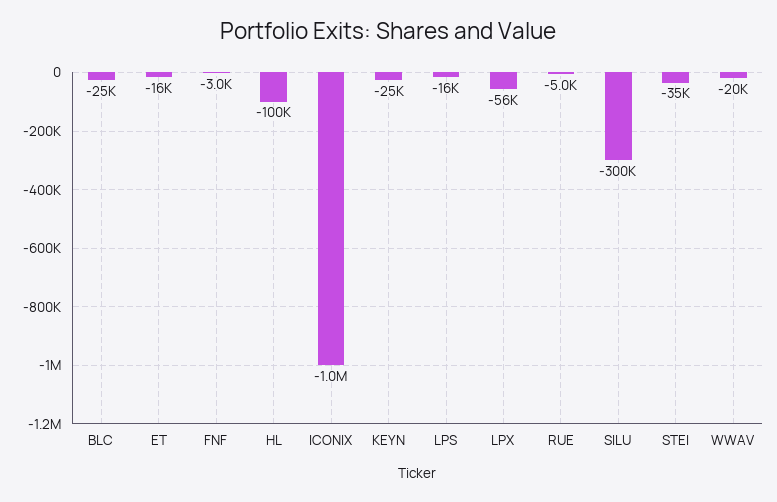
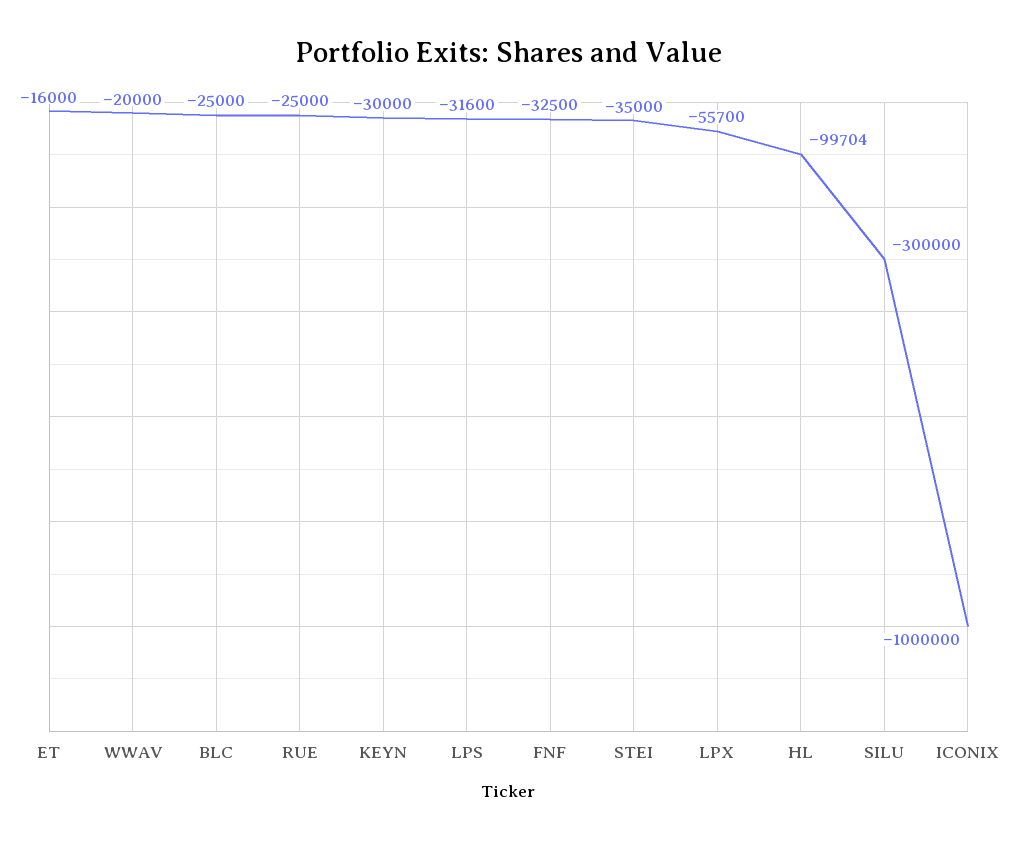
  {
    "BLC": -25000,
    "ET": -16000,
-   "FNF": -3000,
+   "FNF": -32500,
    "HL": -99704,
    "ICONIX": -1000000,
-   "KEYN": -25000,
+   "KEYN": -30000,
-   "LPS": -16000,
+   "LPS": -31600,
    "LPX": -55700,
-   "RUE": -5000,
+   "RUE": -25000,
    "SILU": -300000,
    "STEI": -35000,
    "WWAV": -20000
  }

